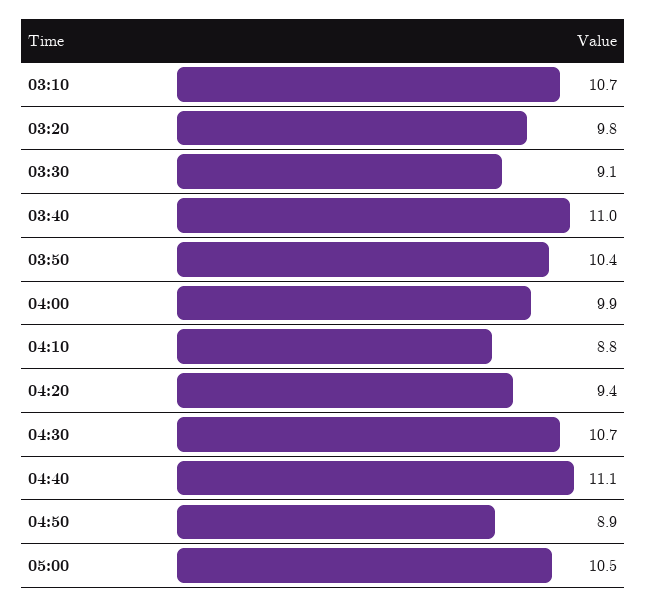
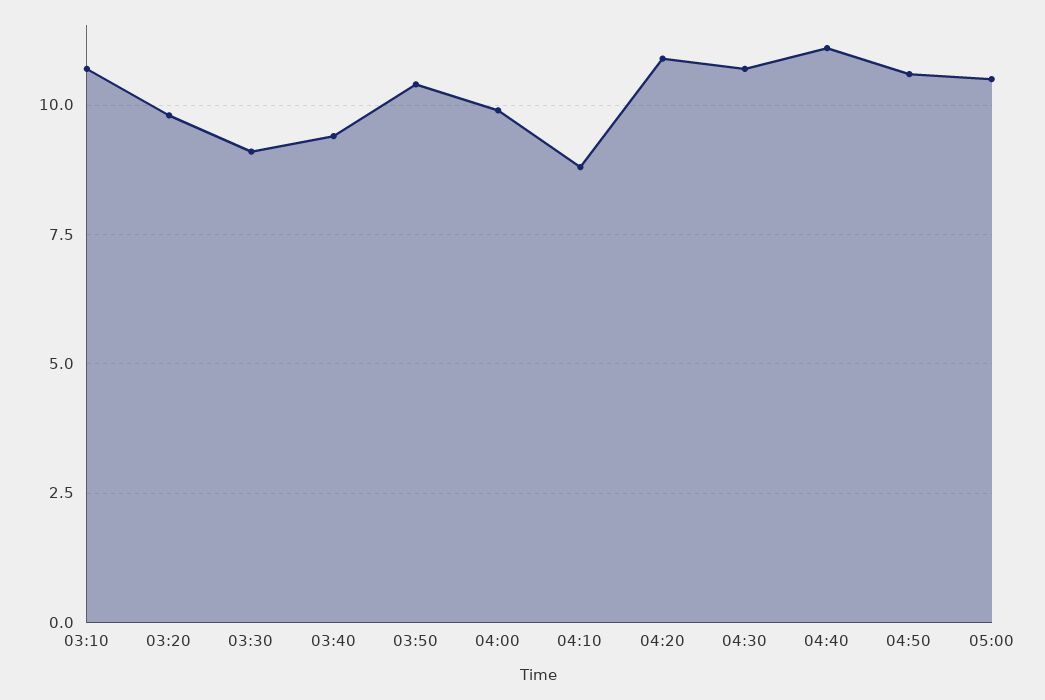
  {
    "03:10": 10.7,
    "03:20": 9.8,
    "03:30": 9.1,
-   "03:40": 11,
+   "03:40": 9.5,
    "03:50": 10.4,
    "04:00": 9.9,
    "04:10": 8.8,
-   "04:20": 9.4,
+   "04:20": 11,
    "04:30": 10.7,
    "04:40": 11.1,
-   "04:50": 8.9,
+   "04:50": 10.5,
    "05:00": 10.5
  }

